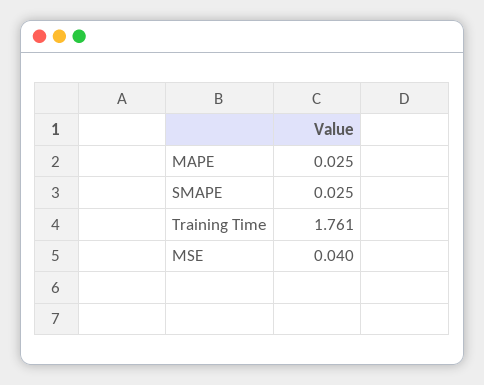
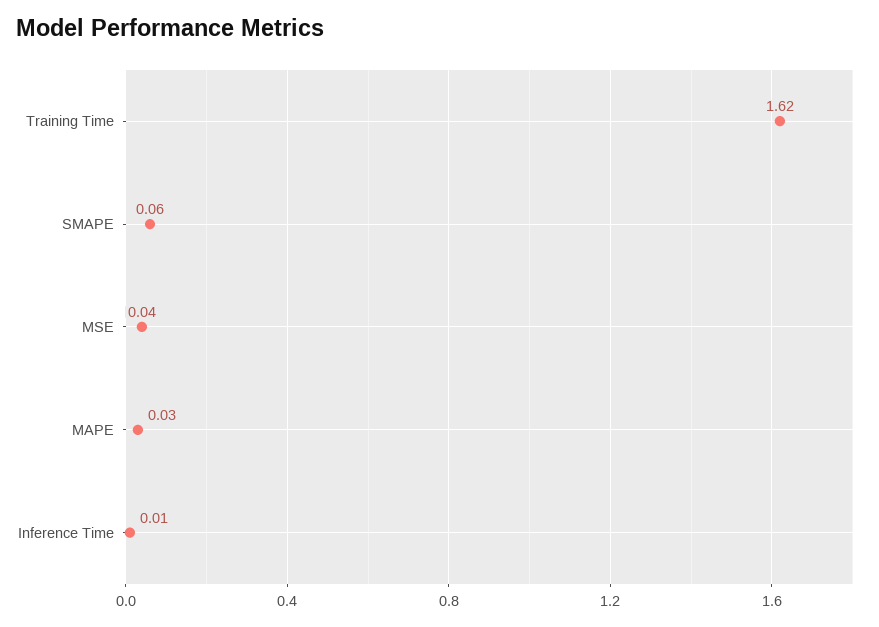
  {
    "MAPE": 0.025,
-   "SMAPE": 0.025,
+   "SMAPE": 0.06,
-   "Training Time": 1.761,
+   "Training Time": 1.62,
-   "MSE": 0.04
+   "MSE": 0.04,
+   "Inference Time": 0.01
  }

